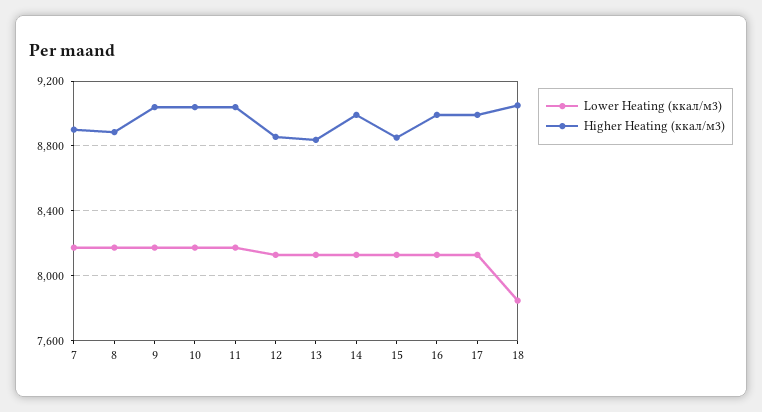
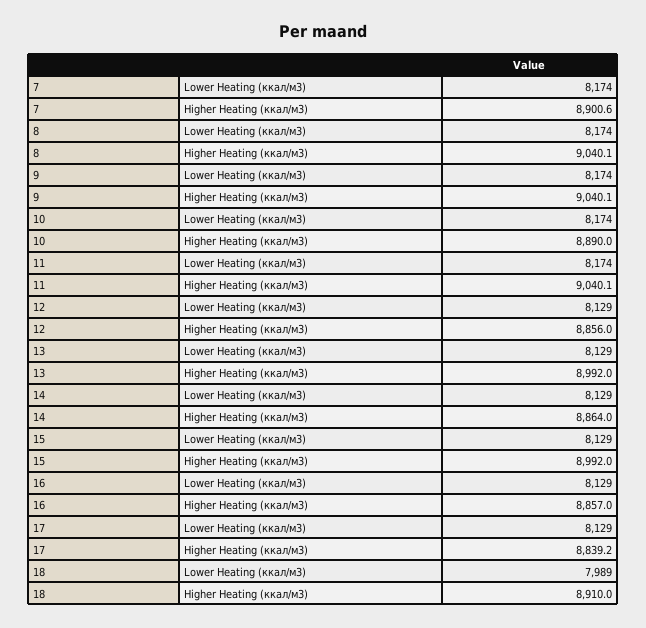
  {
    "Lower Heating (ккал/м3)": {
      "7": 8174,
      "8": 8174,
      "9": 8174,
      "10": 8174,
      "11": 8174,
      "12": 8129,
      "13": 8129,
      "14": 8129,
      "15": 8129,
      "16": 8129,
      "17": 8129,
-     "18": 7850
+     "18": 7989
    },
    "Higher Heating (ккал/м3)": {
      "7": 8900.6,
-     "8": 8900,
+     "8": 9040.1,
      "9": 9040.1,
-     "10": 9050,
+     "10": 8890,
      "11": 9040.1,
      "12": 8856,
-     "13": 8850,
+     "13": 8992,
-     "14": 9000,
+     "14": 8864,
-     "15": 8850,
+     "15": 8992,
-     "16": 9000,
+     "16": 8857,
-     "17": 9000,
+     "17": 8839.2,
-     "18": 9050
+     "18": 8910
    }
  }

